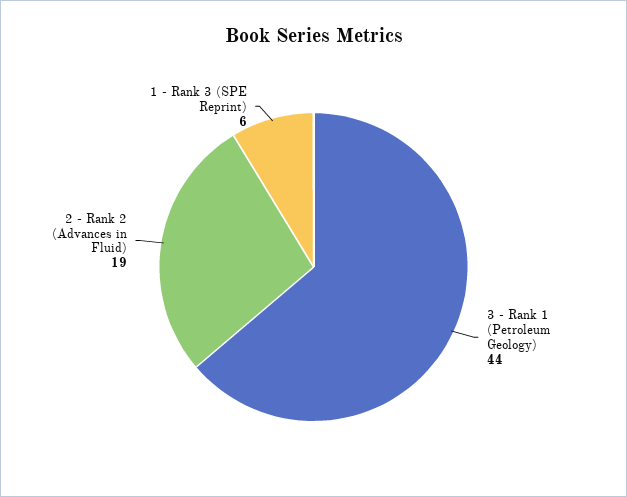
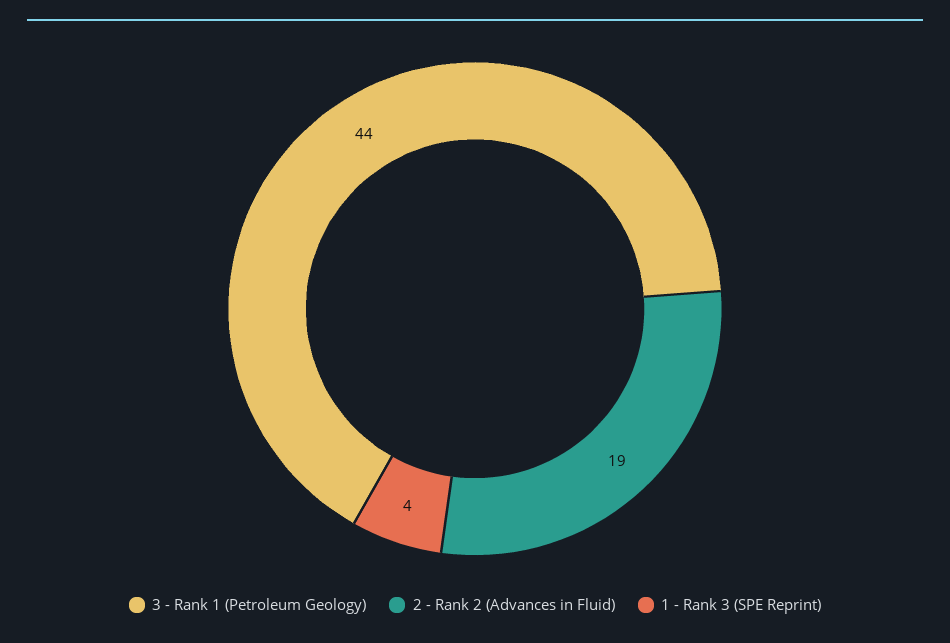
  {
    "3 - Rank 1 (Petroleum Geology)": 44,
    "2 - Rank 2 (Advances in Fluid)": 19,
-   "1 - Rank 3 (SPE Reprint)": 6
+   "1 - Rank 3 (SPE Reprint)": 4
  }

